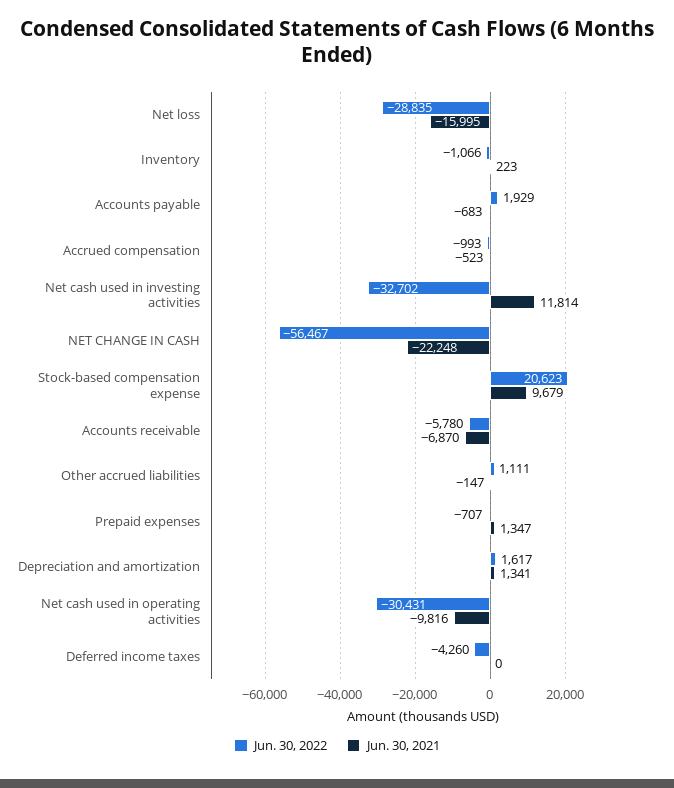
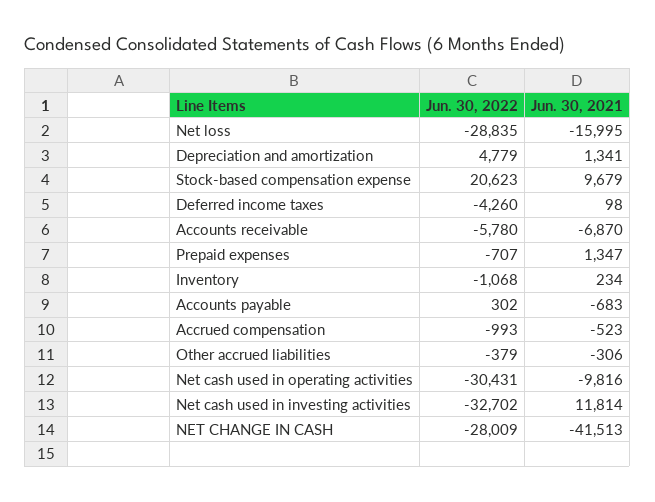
  {
    "Jun. 30, 2022": {
      "Net loss": -28835,
-     "Inventory": -1066,
+     "Inventory": -1068,
-     "Accounts payable": 1929,
+     "Accounts payable": 302,
      "Accrued compensation": -993,
      "Net cash used in investing activities": -32702,
-     "NET CHANGE IN CASH": -56467,
+     "NET CHANGE IN CASH": -28009,
      "Stock-based compensation expense": 20623,
      "Accounts receivable": -5780,
-     "Other accrued liabilities": 1111,
+     "Other accrued liabilities": -379,
      "Prepaid expenses": -707,
-     "Depreciation and amortization": 1617,
+     "Depreciation and amortization": 4779,
      "Net cash used in operating activities": -30431,
      "Deferred income taxes": -4260
    },
    "Jun. 30, 2021": {
      "Net loss": -15995,
-     "Inventory": 223,
+     "Inventory": 234,
      "Accounts payable": -683,
      "Accrued compensation": -523,
      "Net cash used in investing activities": 11814,
-     "NET CHANGE IN CASH": -22248,
+     "NET CHANGE IN CASH": -41513,
      "Stock-based compensation expense": 9679,
      "Accounts receivable": -6870,
-     "Other accrued liabilities": -147,
+     "Other accrued liabilities": -306,
      "Prepaid expenses": 1347,
      "Depreciation and amortization": 1341,
      "Net cash used in operating activities": -9816,
-     "Deferred income taxes": 0
+     "Deferred income taxes": 98
    }
  }

